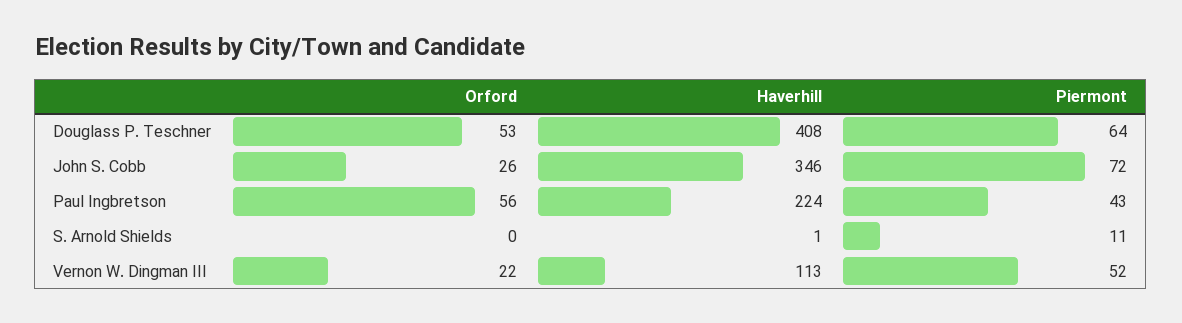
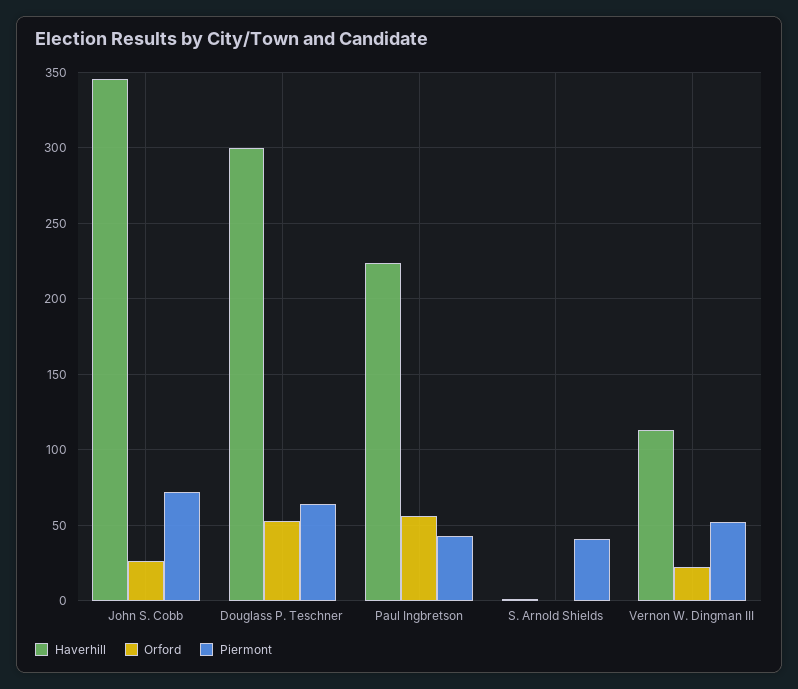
  {
    "Orford": {
      "Douglass P. Teschner": 53,
      "John S. Cobb": 26,
      "Paul Ingbretson": 56,
      "S. Arnold Shields": 0,
      "Vernon W. Dingman III": 22
    },
    "Haverhill": {
-     "Douglass P. Teschner": 408,
+     "Douglass P. Teschner": 300,
      "John S. Cobb": 346,
      "Paul Ingbretson": 224,
      "S. Arnold Shields": 1,
      "Vernon W. Dingman III": 113
    },
    "Piermont": {
      "Douglass P. Teschner": 64,
      "John S. Cobb": 72,
      "Paul Ingbretson": 43,
-     "S. Arnold Shields": 11,
+     "S. Arnold Shields": 40,
      "Vernon W. Dingman III": 52
    }
  }

